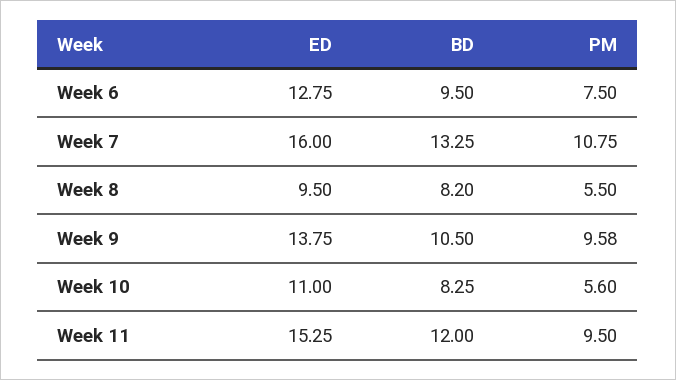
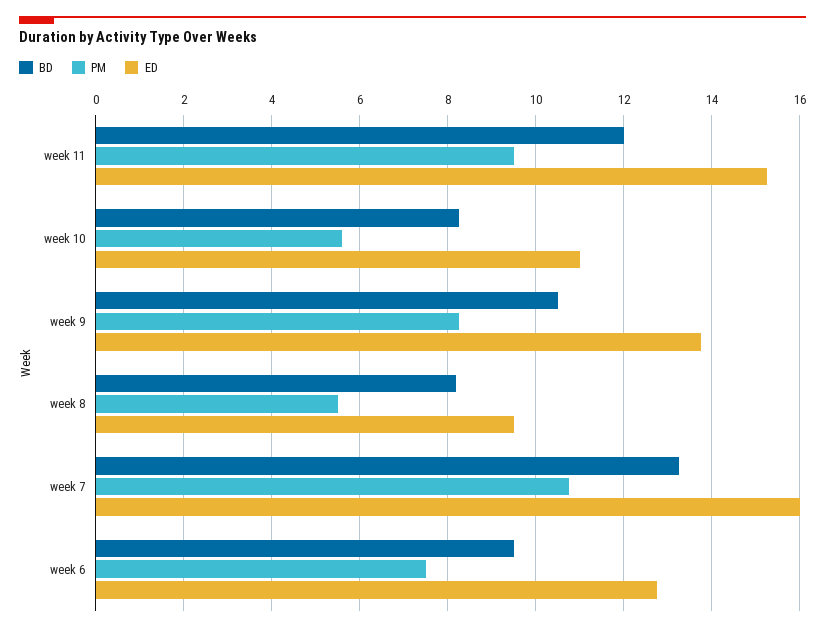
  {
    "ED": {
      "Week 6": 12.75,
      "Week 7": 16,
      "Week 8": 9.5,
      "Week 9": 13.75,
      "Week 10": 11,
      "Week 11": 15.25
    },
    "BD": {
      "Week 6": 9.5,
      "Week 7": 13.25,
      "Week 8": 8.2,
      "Week 9": 10.5,
      "Week 10": 8.25,
      "Week 11": 12
    },
    "PM": {
      "Week 6": 7.5,
      "Week 7": 10.75,
      "Week 8": 5.5,
-     "Week 9": 9.58,
+     "Week 9": 8.2,
      "Week 10": 5.6,
      "Week 11": 9.5
    }
  }

